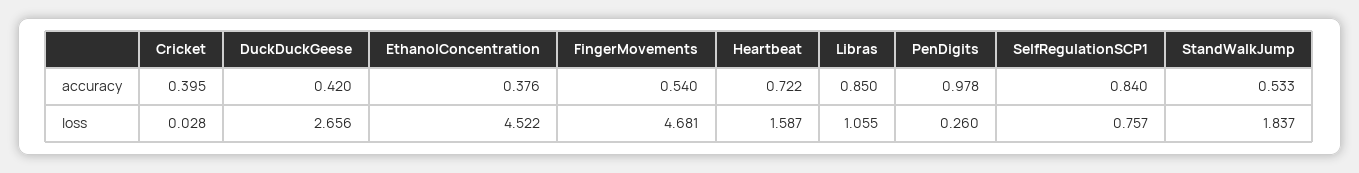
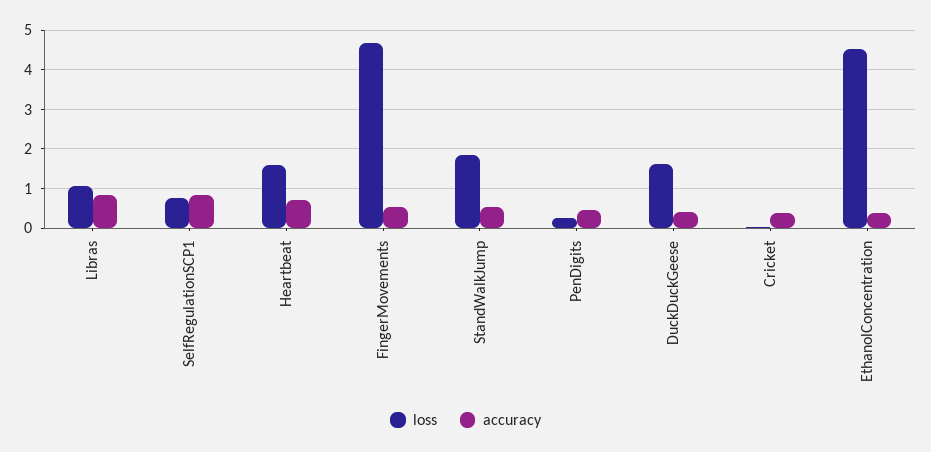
  {
    "accuracy": {
      "Cricket": 0.395,
      "DuckDuckGeese": 0.42,
      "EthanolConcentration": 0.376,
      "FingerMovements": 0.54,
      "Heartbeat": 0.722,
      "Libras": 0.85,
-     "PenDigits": 0.978,
+     "PenDigits": 0.4,
      "SelfRegulationSCP1": 0.84,
      "StandWalkJump": 0.533
    },
    "loss": {
      "Cricket": 0.028,
-     "DuckDuckGeese": 2.656,
+     "DuckDuckGeese": 1.6,
      "EthanolConcentration": 4.522,
      "FingerMovements": 4.681,
      "Heartbeat": 1.587,
      "Libras": 1.055,
      "PenDigits": 0.26,
      "SelfRegulationSCP1": 0.757,
      "StandWalkJump": 1.837
    }
  }

